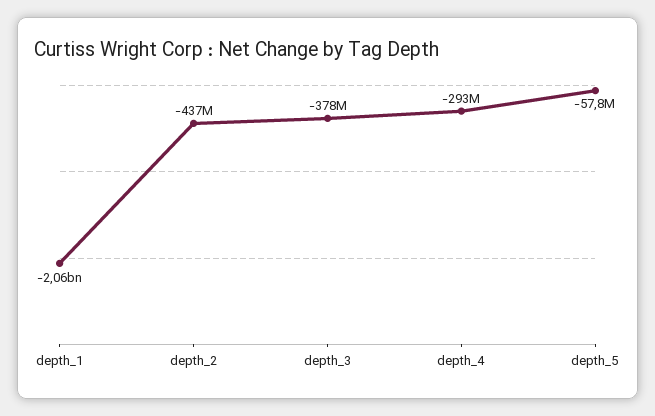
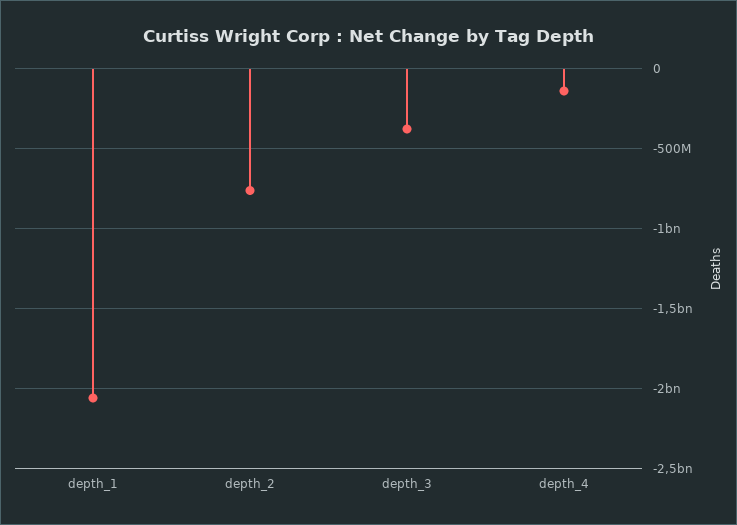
  {
    "depth_1": -2060000000,
-   "depth_2": -437000000,
+   "depth_2": -750000000,
    "depth_3": -378000000,
-   "depth_4": -293000000,
+   "depth_4": -150000000
-   "depth_5": -57800000
  }

